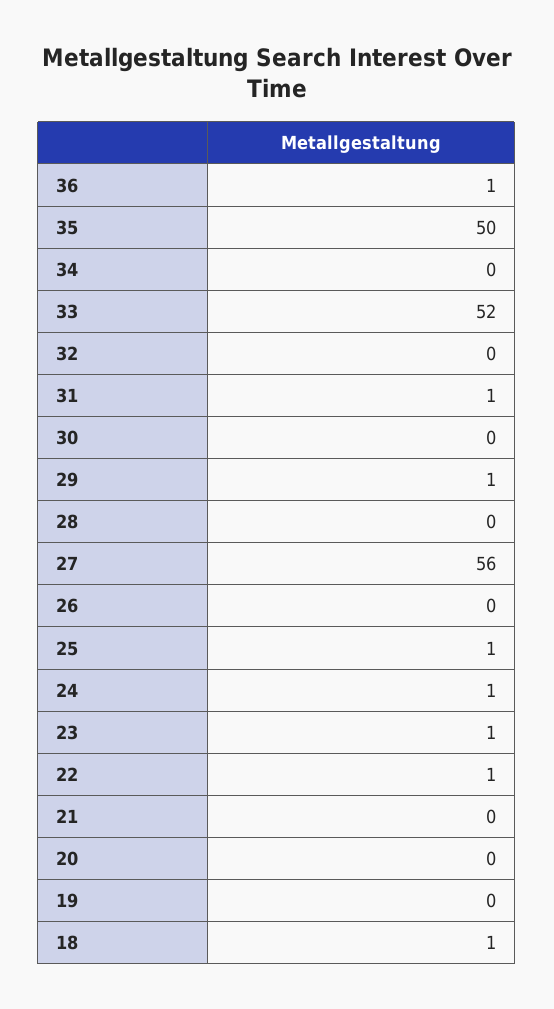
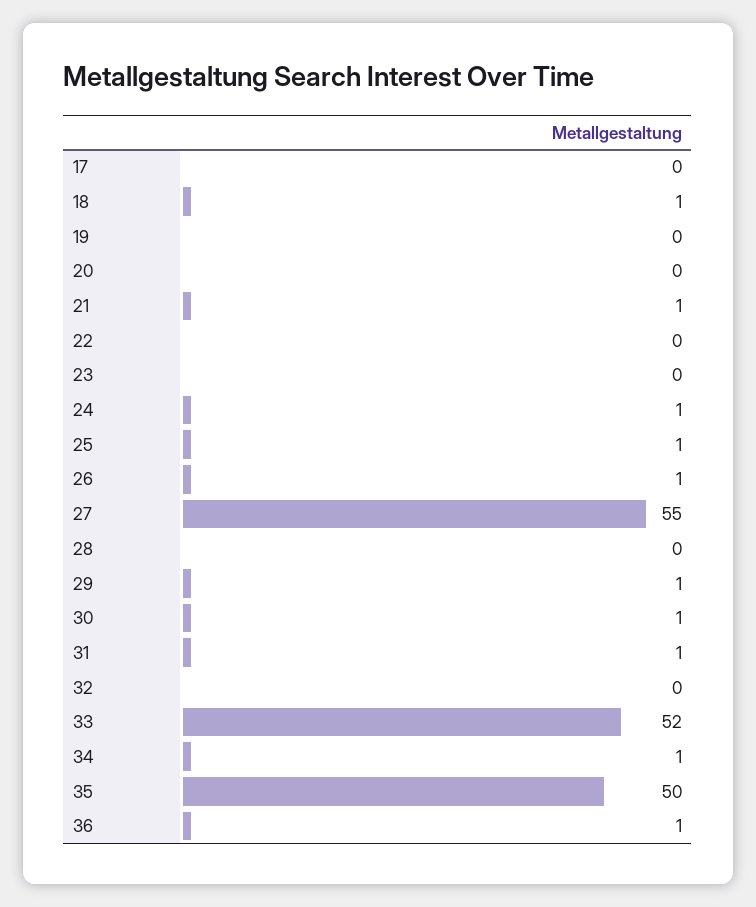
  {
    "36": 1,
    "35": 50,
-   "34": 0,
+   "34": 1,
    "33": 52,
    "32": 0,
    "31": 1,
-   "30": 0,
+   "30": 1,
    "29": 1,
    "28": 0,
-   "27": 56,
+   "27": 55,
-   "26": 0,
+   "26": 1,
    "25": 1,
    "24": 1,
-   "23": 1,
+   "23": 0,
-   "22": 1,
+   "22": 0,
-   "21": 0,
+   "21": 1,
    "20": 0,
    "19": 0,
-   "18": 1
+   "18": 1,
+   "17": 0
  }

